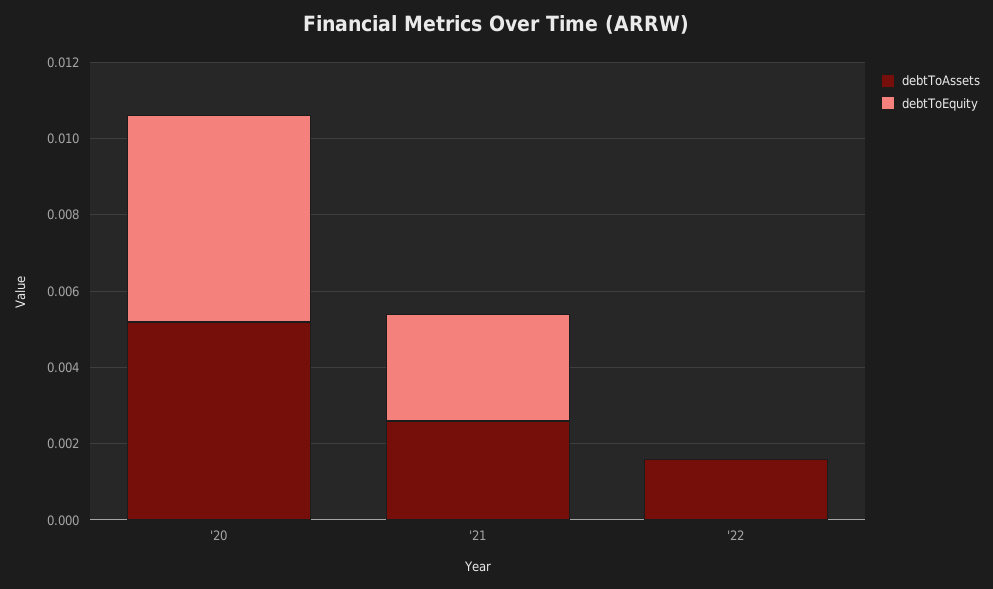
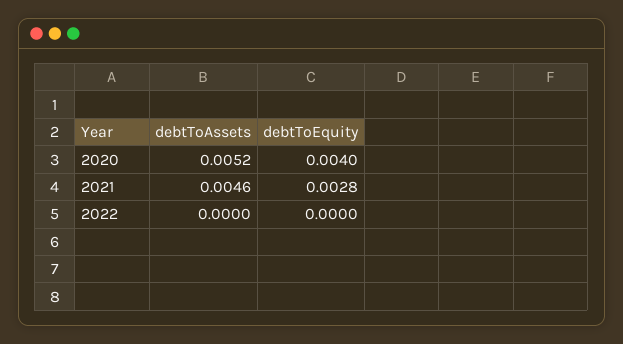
  {
    "debtToAssets": {
      "'20": 0.0052,
-     "'21": 0.0025,
+     "'21": 0.0046,
-     "'22": 0.0015
+     "'22": 0
    },
    "debtToEquity": {
-     "'20": 0.0055,
+     "'20": 0.004,
      "'21": 0.0028,
      "'22": 0
    }
  }

